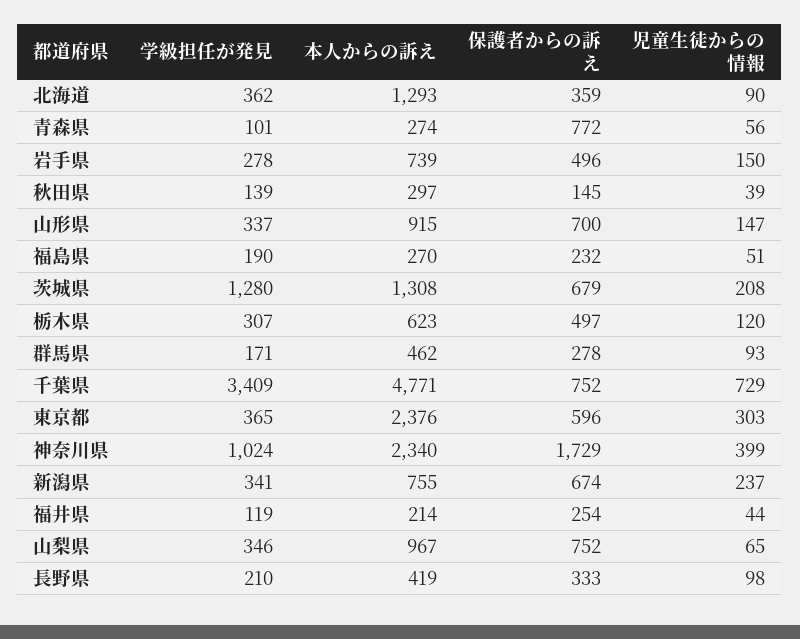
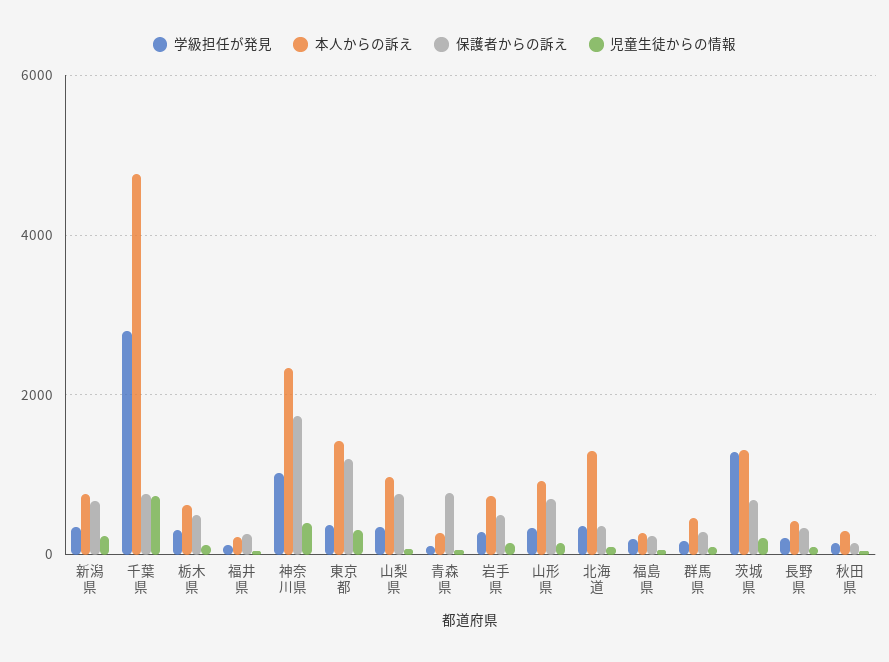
  {
    "学級担任が発見": {
      "北海道": 362,
      "青森県": 101,
      "岩手県": 278,
      "秋田県": 139,
      "山形県": 337,
      "福島県": 190,
      "茨城県": 1280,
      "栃木県": 307,
      "群馬県": 171,
-     "千葉県": 3409,
+     "千葉県": 2800,
      "東京都": 365,
      "神奈川県": 1024,
      "新潟県": 341,
      "福井県": 119,
      "山梨県": 346,
      "長野県": 210
    },
    "本人からの訴え": {
      "北海道": 1293,
      "青森県": 274,
      "岩手県": 739,
      "秋田県": 297,
      "山形県": 915,
      "福島県": 270,
      "茨城県": 1308,
      "栃木県": 623,
      "群馬県": 462,
      "千葉県": 4771,
-     "東京都": 2376,
+     "東京都": 1400,
      "神奈川県": 2340,
      "新潟県": 755,
      "福井県": 214,
      "山梨県": 967,
      "長野県": 419
    },
    "保護者からの訴え": {
      "北海道": 359,
      "青森県": 772,
      "岩手県": 496,
      "秋田県": 145,
      "山形県": 700,
      "福島県": 232,
      "茨城県": 679,
      "栃木県": 497,
      "群馬県": 278,
      "千葉県": 752,
-     "東京都": 596,
+     "東京都": 1200,
      "神奈川県": 1729,
      "新潟県": 674,
      "福井県": 254,
      "山梨県": 752,
      "長野県": 333
    },
    "児童生徒からの情報": {
      "北海道": 90,
      "青森県": 56,
      "岩手県": 150,
      "秋田県": 39,
      "山形県": 147,
      "福島県": 51,
      "茨城県": 208,
      "栃木県": 120,
      "群馬県": 93,
      "千葉県": 729,
      "東京都": 303,
      "神奈川県": 399,
      "新潟県": 237,
      "福井県": 44,
      "山梨県": 65,
      "長野県": 98
    }
  }

